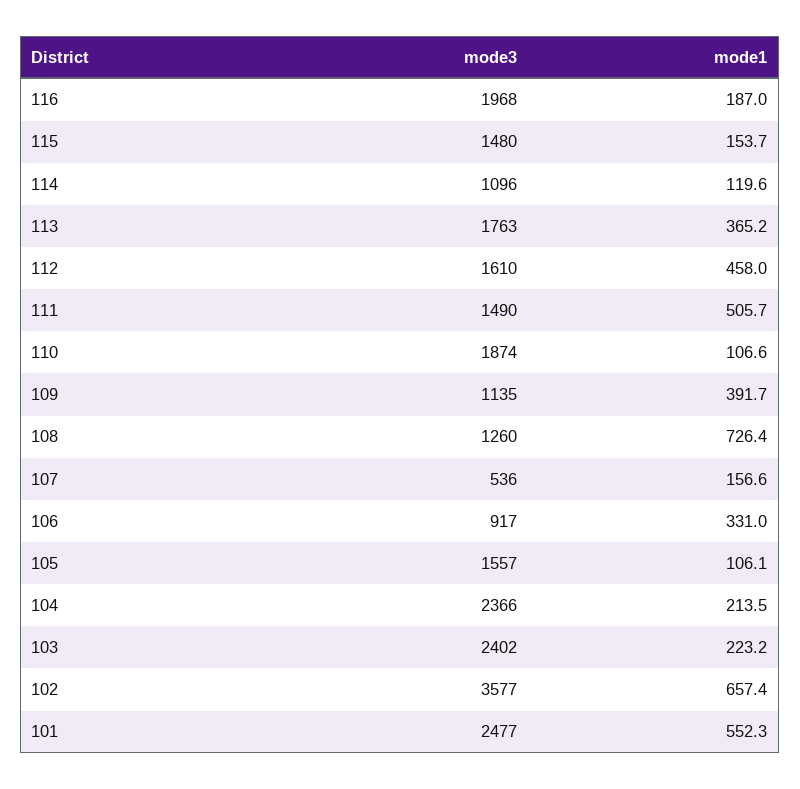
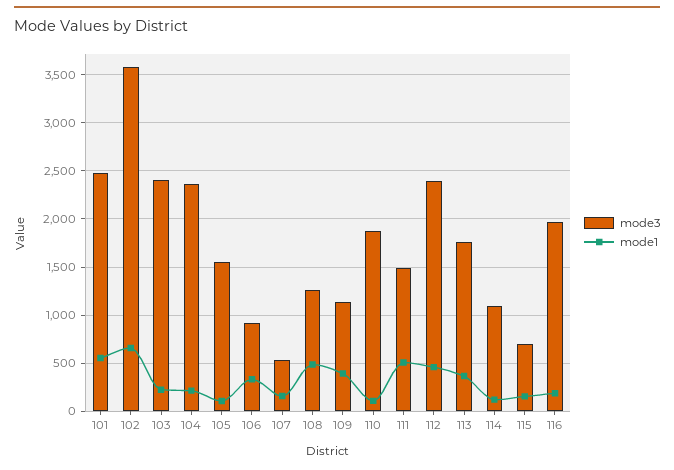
  {
    "mode3": {
      "116": 1968,
-     "115": 1480,
+     "115": 700,
      "114": 1096,
      "113": 1763,
-     "112": 1610,
+     "112": 2400,
      "111": 1490,
      "110": 1874,
      "109": 1135,
      "108": 1260,
      "107": 536,
      "106": 917,
      "105": 1557,
      "104": 2366,
      "103": 2402,
      "102": 3577,
      "101": 2477
    },
    "mode1": {
      "116": 187,
      "115": 153.7,
      "114": 119.6,
      "113": 365.2,
      "112": 458,
      "111": 505.7,
      "110": 106.6,
      "109": 391.7,
-     "108": 726.4,
+     "108": 500,
      "107": 156.6,
      "106": 331,
      "105": 106.1,
      "104": 213.5,
      "103": 223.2,
      "102": 657.4,
      "101": 552.3
    }
  }

